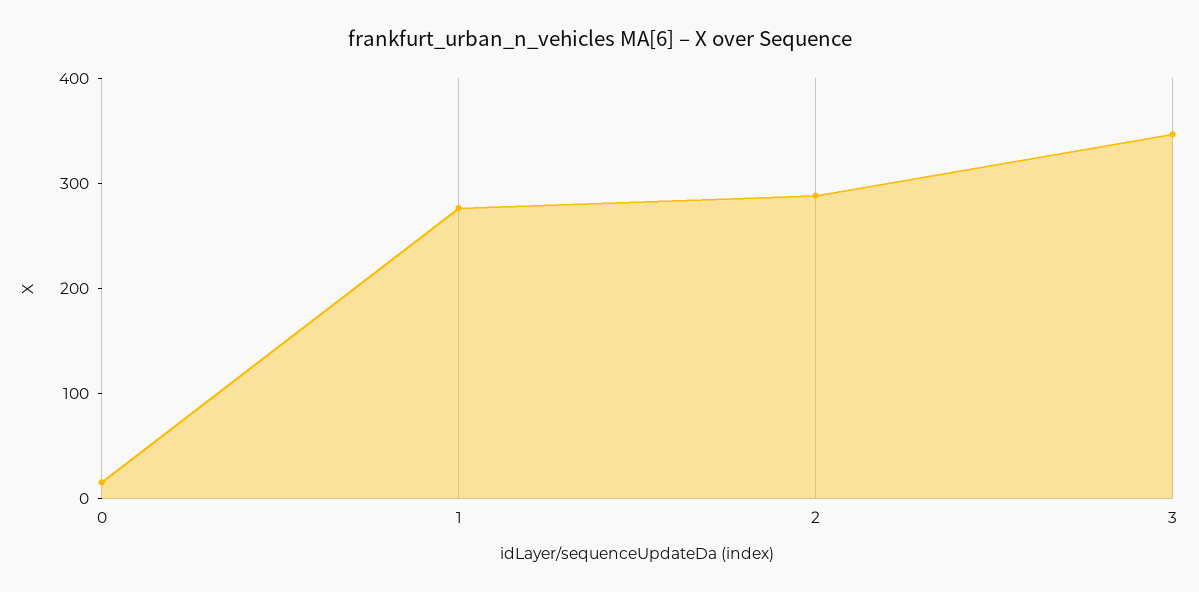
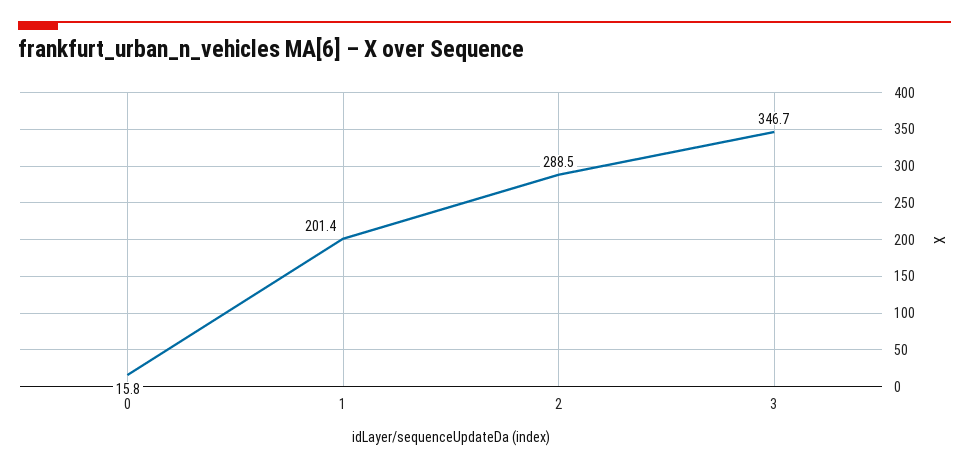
  {
    "0": 15.8,
-   "1": 280,
+   "1": 201.4,
    "2": 288.5,
    "3": 346.7
  }

